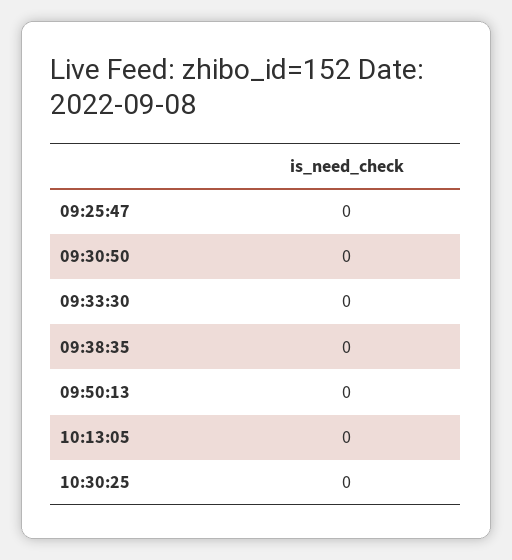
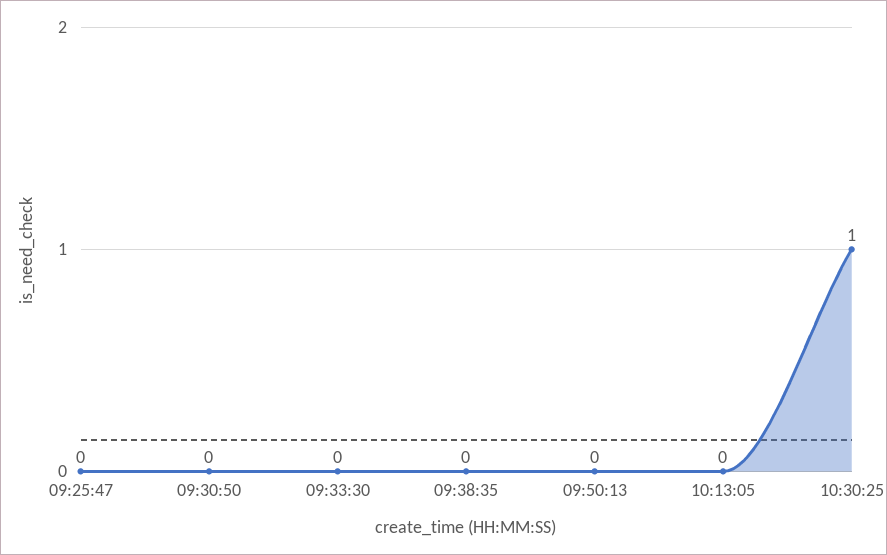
  {
    "09:25:47": 0,
    "09:30:50": 0,
    "09:33:30": 0,
    "09:38:35": 0,
    "09:50:13": 0,
    "10:13:05": 0,
-   "10:30:25": 0
+   "10:30:25": 1
  }

